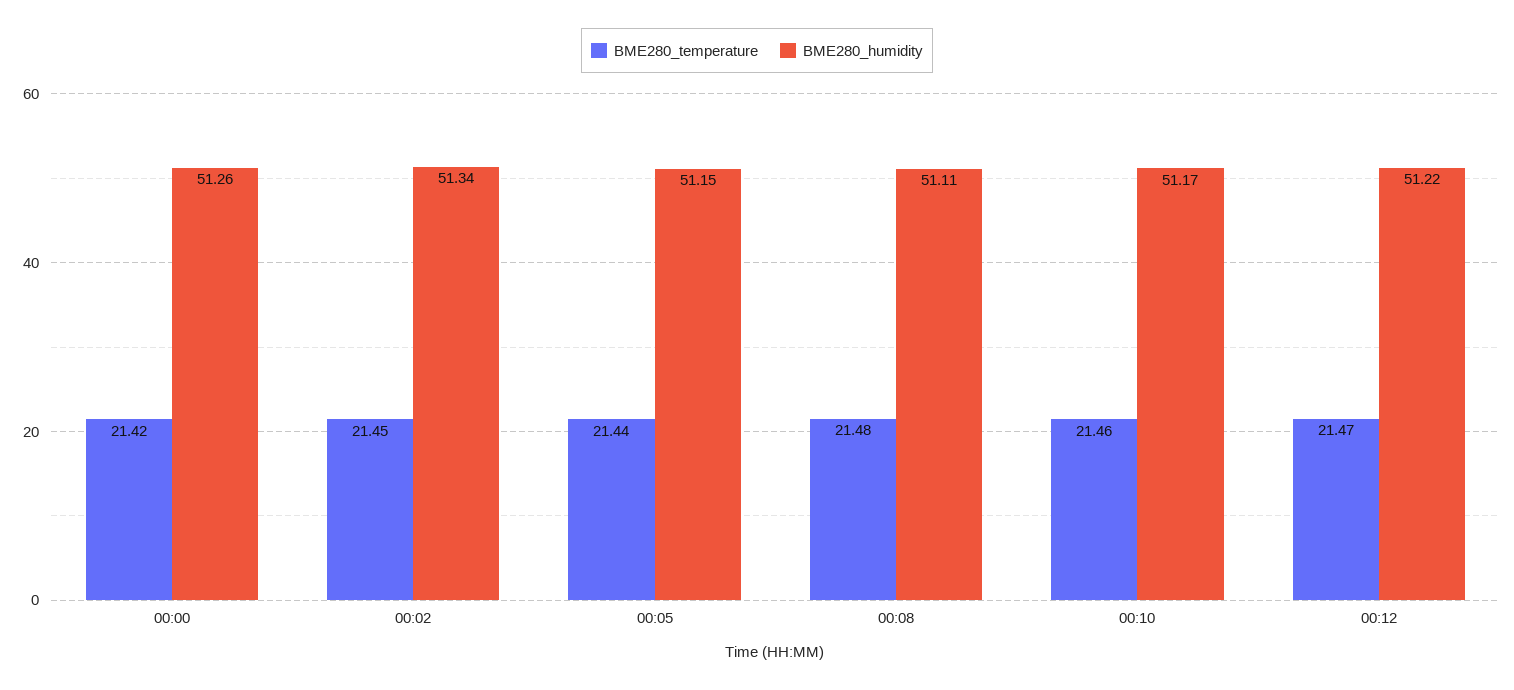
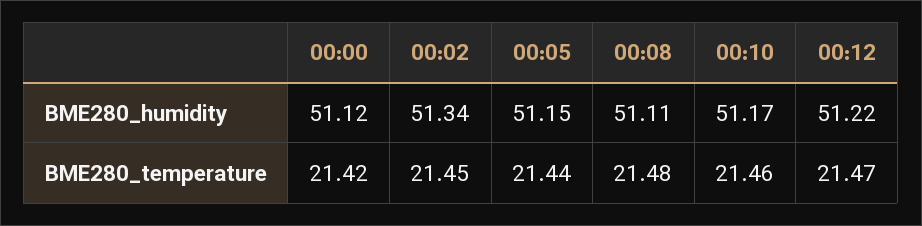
  {
    "BME280_temperature": {
      "00:00": 21.42,
      "00:02": 21.45,
      "00:05": 21.44,
      "00:08": 21.48,
      "00:10": 21.46,
      "00:12": 21.47
    },
    "BME280_humidity": {
-     "00:00": 51.26,
+     "00:00": 51.12,
      "00:02": 51.34,
      "00:05": 51.15,
      "00:08": 51.11,
      "00:10": 51.17,
      "00:12": 51.22
    }
  }

